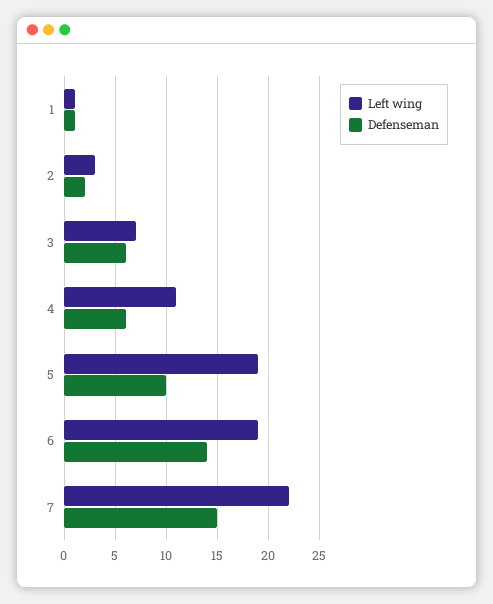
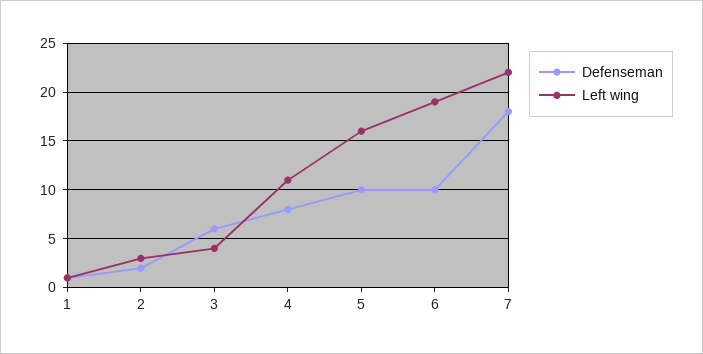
  {
    "Left wing": {
      "1": 1,
      "2": 3,
-     "3": 7,
+     "3": 4,
      "4": 11,
-     "5": 19,
+     "5": 16,
      "6": 19,
      "7": 22
    },
    "Defenseman": {
      "1": 1,
      "2": 2,
      "3": 6,
-     "4": 6,
+     "4": 8,
      "5": 10,
-     "6": 14,
+     "6": 10,
-     "7": 15
+     "7": 18
    }
  }

